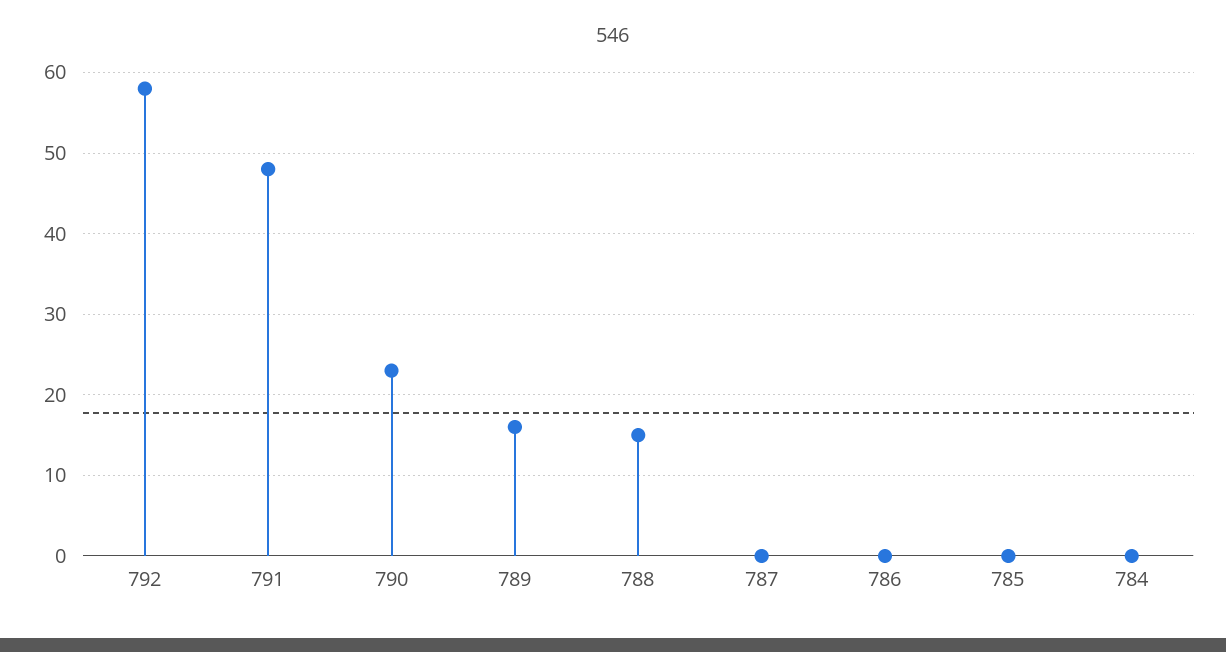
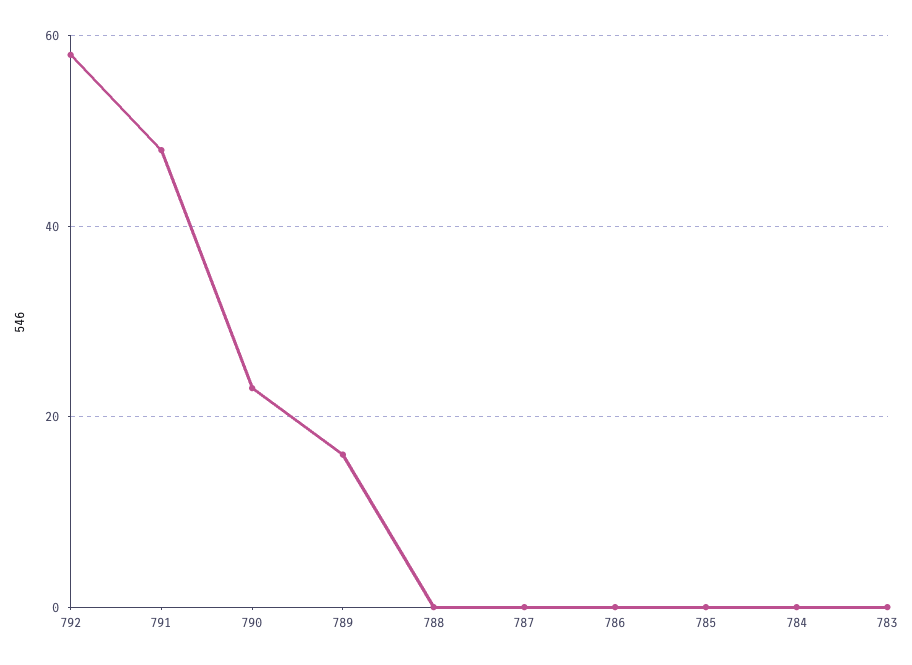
  {
    "792": 58,
    "791": 48,
    "790": 23,
    "789": 16,
-   "788": 15,
+   "788": 0,
    "787": 0,
    "786": 0,
    "785": 0,
-   "784": 0
+   "784": 0,
+   "783": 0
  }

